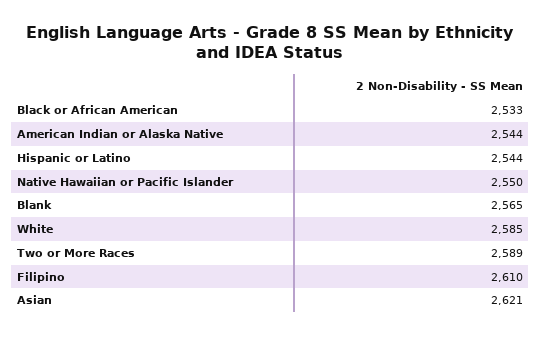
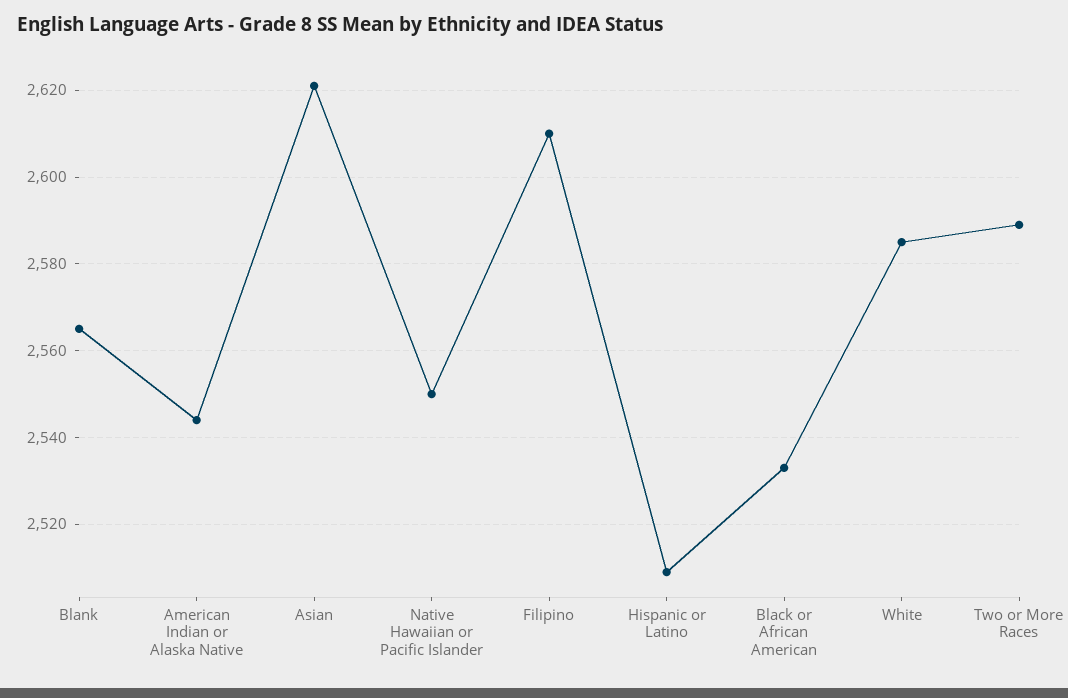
  {
    "Black or African American": 2533,
    "American Indian or Alaska Native": 2544,
-   "Hispanic or Latino": 2544,
+   "Hispanic or Latino": 2510,
    "Native Hawaiian or Pacific Islander": 2550,
    "Blank": 2565,
    "White": 2585,
    "Two or More Races": 2589,
    "Filipino": 2610,
    "Asian": 2621
  }

